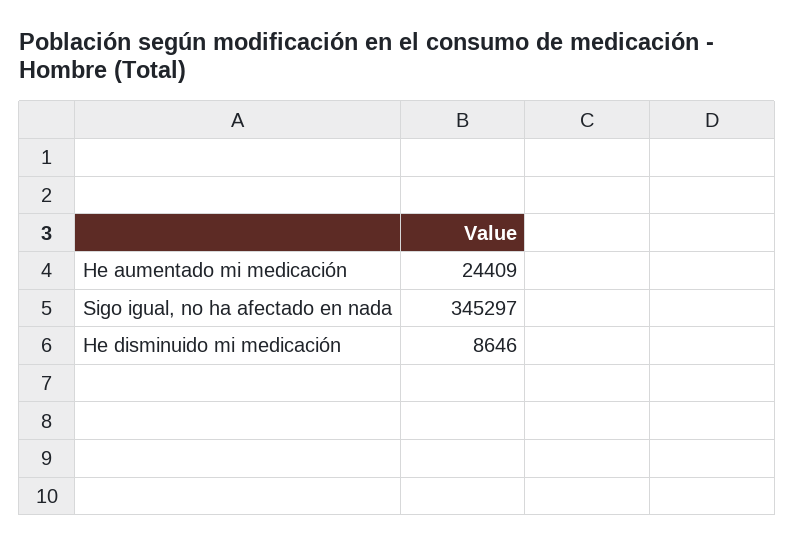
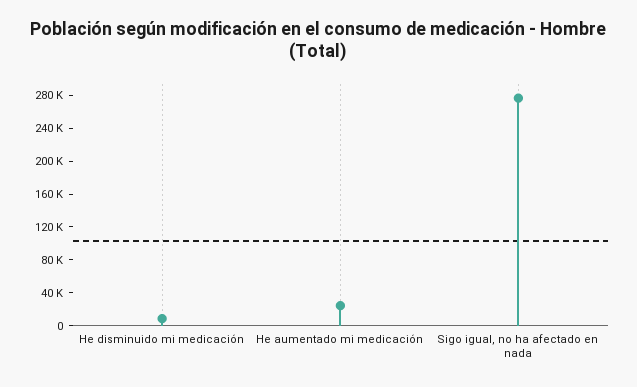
  {
    "He aumentado mi medicación": 24409,
-   "Sigo igual, no ha afectado en nada": 345297,
+   "Sigo igual, no ha afectado en nada": 280000,
    "He disminuido mi medicación": 8646
  }

